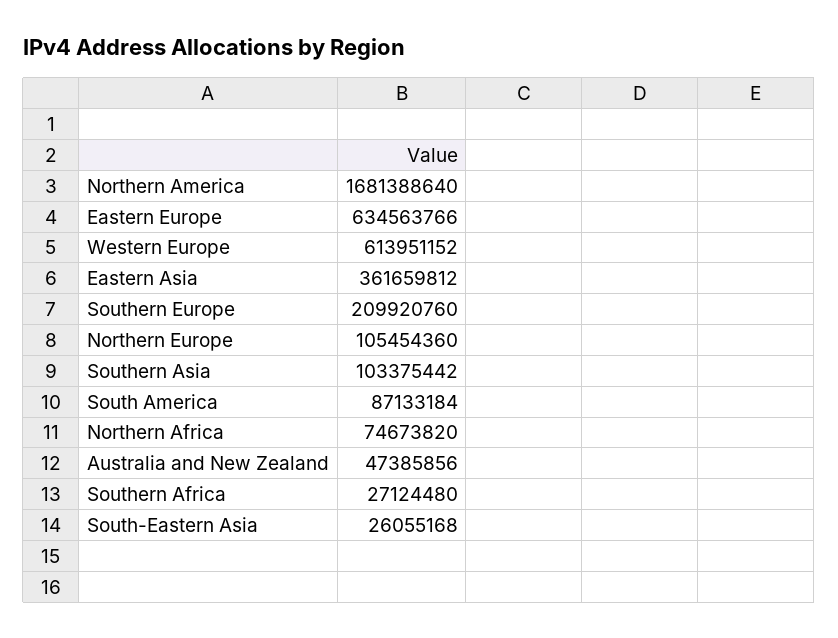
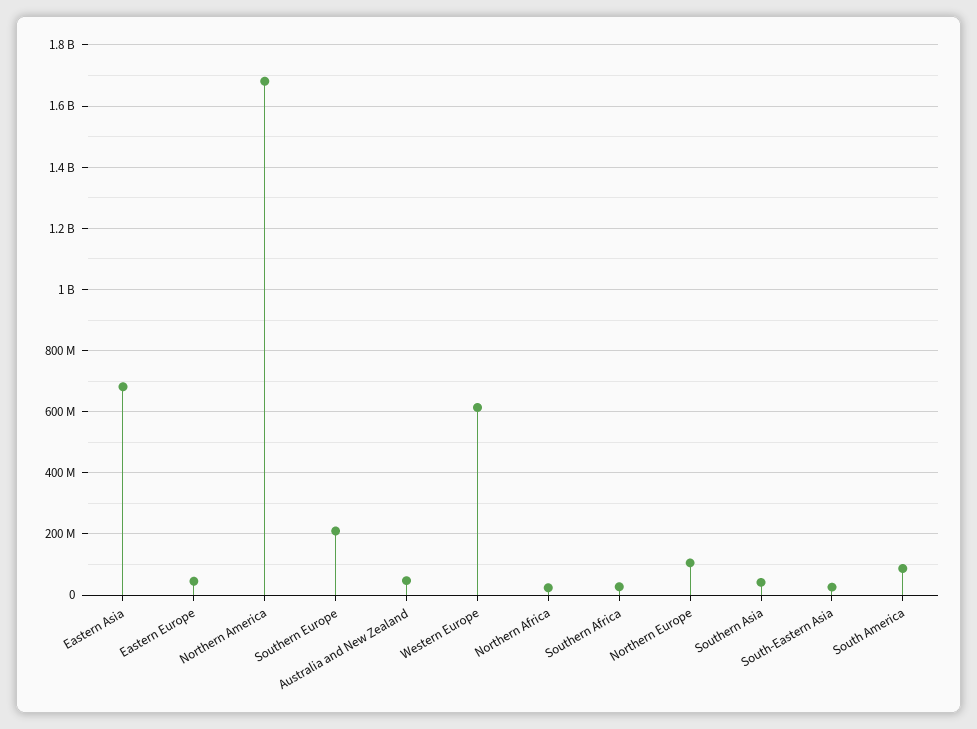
  {
    "Northern America": 1681388640,
-   "Eastern Europe": 634563766,
+   "Eastern Europe": 40000000,
    "Western Europe": 613951152,
-   "Eastern Asia": 361659812,
+   "Eastern Asia": 680000000,
    "Southern Europe": 209920760,
    "Northern Europe": 105454360,
-   "Southern Asia": 103375442,
+   "Southern Asia": 40000000,
    "South America": 87133184,
-   "Northern Africa": 74673820,
+   "Northern Africa": 20000000,
    "Australia and New Zealand": 47385856,
    "Southern Africa": 27124480,
    "South-Eastern Asia": 26055168
  }

